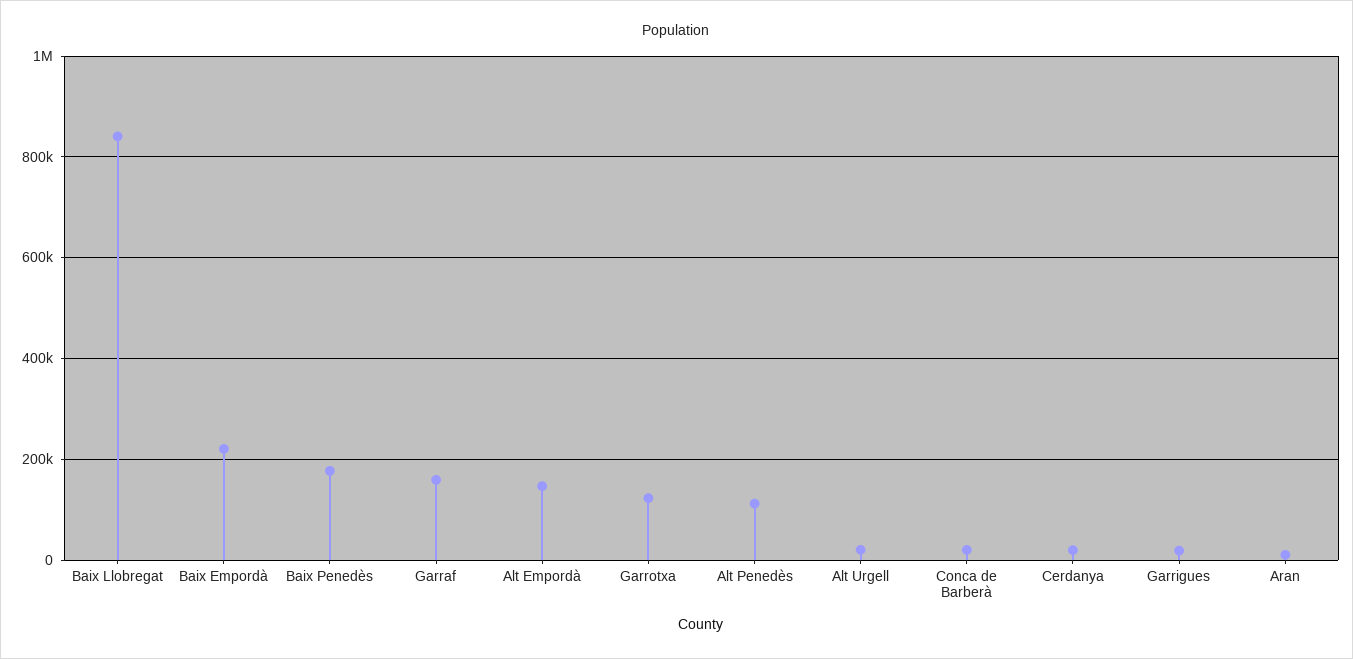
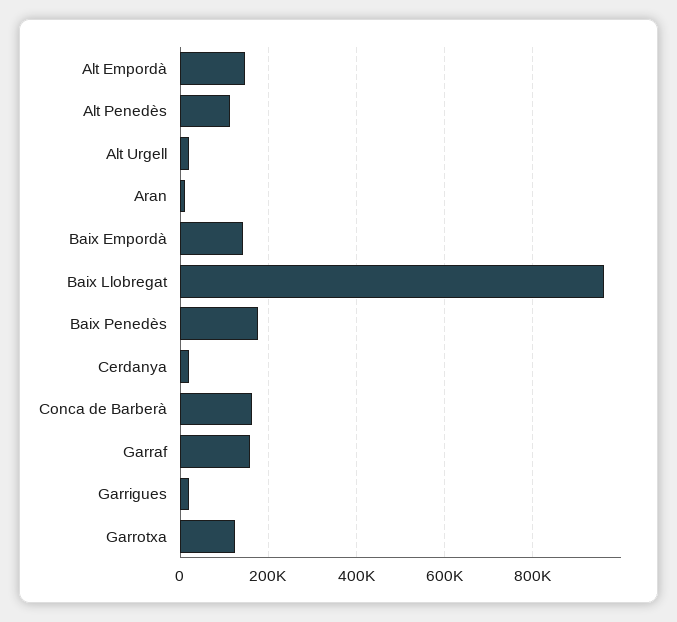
  {
-   "Baix Llobregat": 840000,
+   "Baix Llobregat": 960000,
-   "Baix Empordà": 220000,
+   "Baix Empordà": 140000,
    "Baix Penedès": 180000,
    "Garraf": 160000,
    "Alt Empordà": 140000,
    "Garrotxa": 120000,
    "Alt Penedès": 120000,
    "Alt Urgell": 20000,
-   "Conca de Barberà": 20000,
+   "Conca de Barberà": 160000,
    "Cerdanya": 20000,
    "Garrigues": 20000,
    "Aran": 20000
  }

